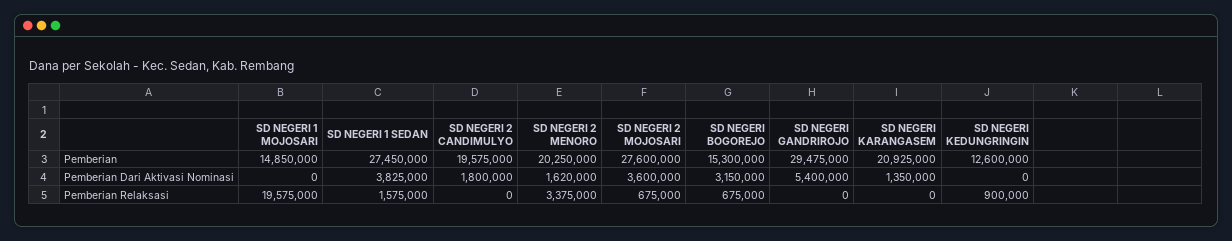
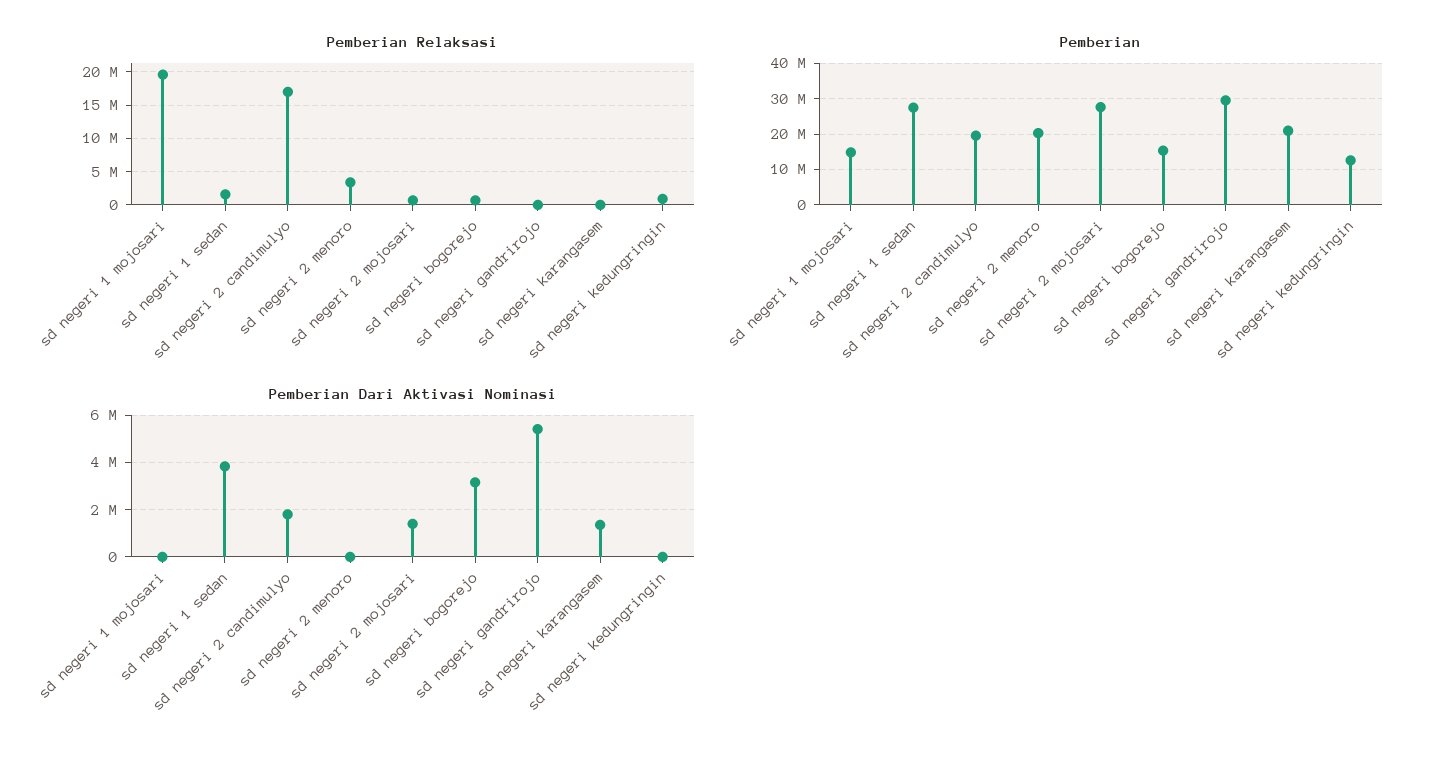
  {
    "Pemberian": {
      "SD NEGERI 1 MOJOSARI": 14850000,
      "SD NEGERI 1 SEDAN": 27450000,
      "SD NEGERI 2 CANDIMULYO": 19575000,
      "SD NEGERI 2 MENORO": 20250000,
      "SD NEGERI 2 MOJOSARI": 27600000,
      "SD NEGERI BOGOREJO": 15300000,
      "SD NEGERI GANDRIROJO": 29475000,
      "SD NEGERI KARANGASEM": 20925000,
      "SD NEGERI KEDUNGRINGIN": 12600000
    },
    "Pemberian Dari Aktivasi Nominasi": {
      "SD NEGERI 1 MOJOSARI": 0,
      "SD NEGERI 1 SEDAN": 3825000,
      "SD NEGERI 2 CANDIMULYO": 1800000,
-     "SD NEGERI 2 MENORO": 1620000,
+     "SD NEGERI 2 MENORO": 0,
-     "SD NEGERI 2 MOJOSARI": 3600000,
+     "SD NEGERI 2 MOJOSARI": 1500000,
      "SD NEGERI BOGOREJO": 3150000,
      "SD NEGERI GANDRIROJO": 5400000,
      "SD NEGERI KARANGASEM": 1350000,
      "SD NEGERI KEDUNGRINGIN": 0
    },
    "Pemberian Relaksasi": {
      "SD NEGERI 1 MOJOSARI": 19575000,
      "SD NEGERI 1 SEDAN": 1575000,
-     "SD NEGERI 2 CANDIMULYO": 0,
+     "SD NEGERI 2 CANDIMULYO": 17000000,
      "SD NEGERI 2 MENORO": 3375000,
      "SD NEGERI 2 MOJOSARI": 675000,
      "SD NEGERI BOGOREJO": 675000,
      "SD NEGERI GANDRIROJO": 0,
      "SD NEGERI KARANGASEM": 0,
      "SD NEGERI KEDUNGRINGIN": 900000
    }
  }

